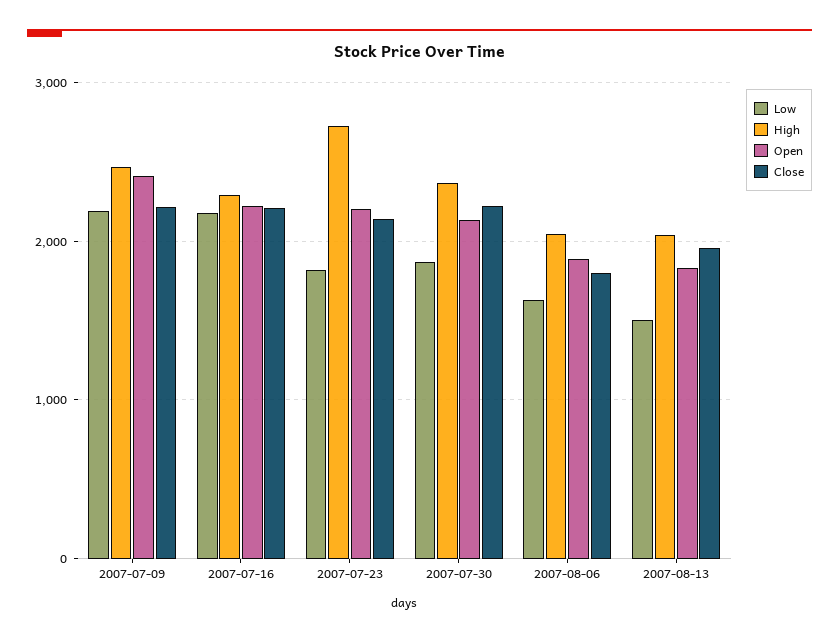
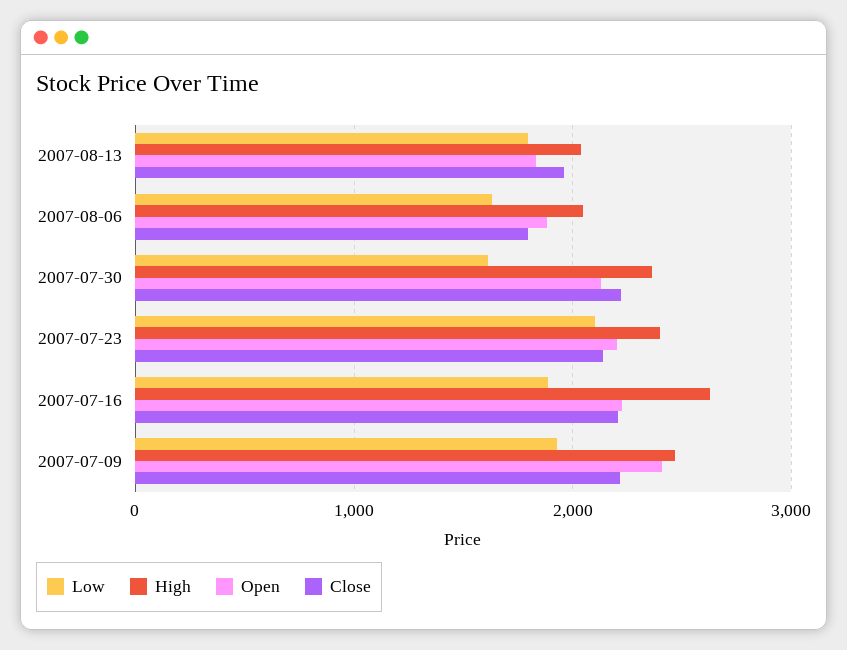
  {
    "Low": {
-     "2007-07-09": 2200,
+     "2007-07-09": 1900,
-     "2007-07-16": 2200,
+     "2007-07-16": 1900,
-     "2007-07-23": 1800,
+     "2007-07-23": 2100,
-     "2007-07-30": 1900,
+     "2007-07-30": 1600,
      "2007-08-06": 1600,
-     "2007-08-13": 1500
+     "2007-08-13": 1800
    },
    "High": {
      "2007-07-09": 2500,
-     "2007-07-16": 2300,
+     "2007-07-16": 2600,
-     "2007-07-23": 2700,
+     "2007-07-23": 2400,
      "2007-07-30": 2400,
      "2007-08-06": 2000,
      "2007-08-13": 2000
    },
    "Open": {
      "2007-07-09": 2400,
      "2007-07-16": 2200,
      "2007-07-23": 2200,
      "2007-07-30": 2100,
      "2007-08-06": 1900,
      "2007-08-13": 1800
    },
    "Close": {
      "2007-07-09": 2200,
      "2007-07-16": 2200,
      "2007-07-23": 2100,
      "2007-07-30": 2200,
      "2007-08-06": 1800,
      "2007-08-13": 2000
    }
  }

